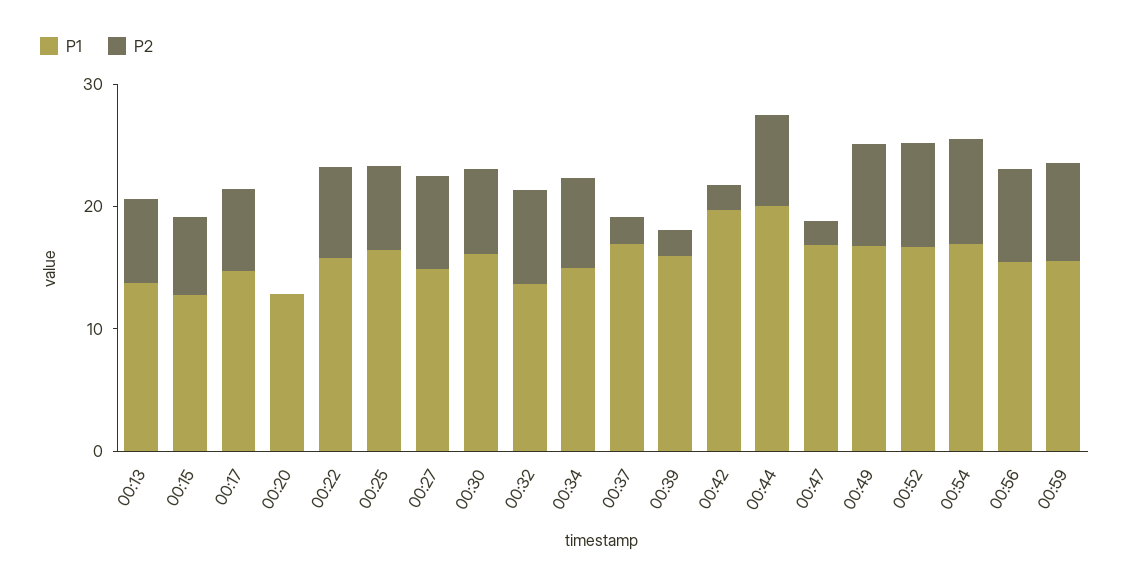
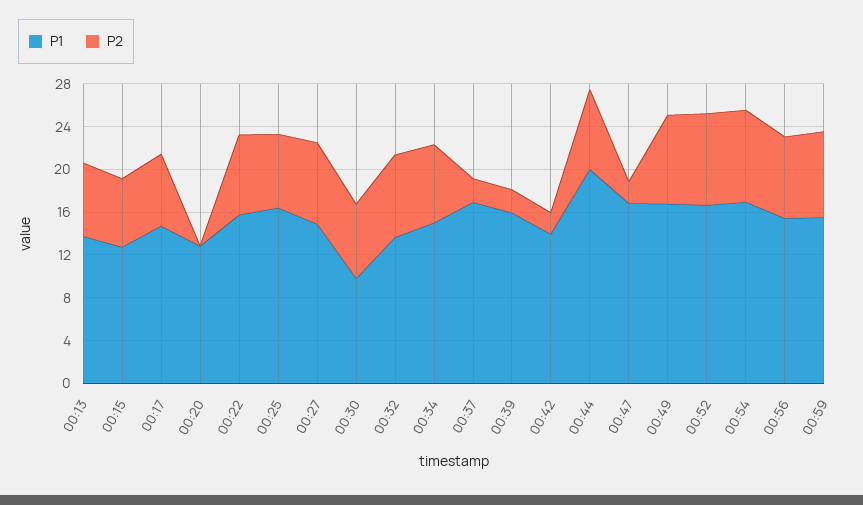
  {
    "P1": {
      "00:13": 14,
      "00:15": 13,
      "00:17": 15,
      "00:20": 13,
      "00:22": 16,
      "00:25": 16,
      "00:27": 15,
-     "00:30": 16,
+     "00:30": 10,
      "00:32": 14,
      "00:34": 15,
      "00:37": 17,
      "00:39": 16,
-     "00:42": 20,
+     "00:42": 14,
      "00:44": 20,
      "00:47": 17,
      "00:49": 17,
      "00:52": 17,
      "00:54": 17,
      "00:56": 15,
      "00:59": 16
    },
    "P2": {
      "00:13": 7,
      "00:15": 6,
      "00:17": 7,
      "00:20": 0,
      "00:22": 7,
      "00:25": 7,
      "00:27": 8,
      "00:30": 7,
      "00:32": 8,
      "00:34": 7,
      "00:37": 2,
      "00:39": 2,
      "00:42": 2,
      "00:44": 7,
      "00:47": 2,
      "00:49": 8,
      "00:52": 9,
      "00:54": 9,
      "00:56": 8,
      "00:59": 8
    }
  }

